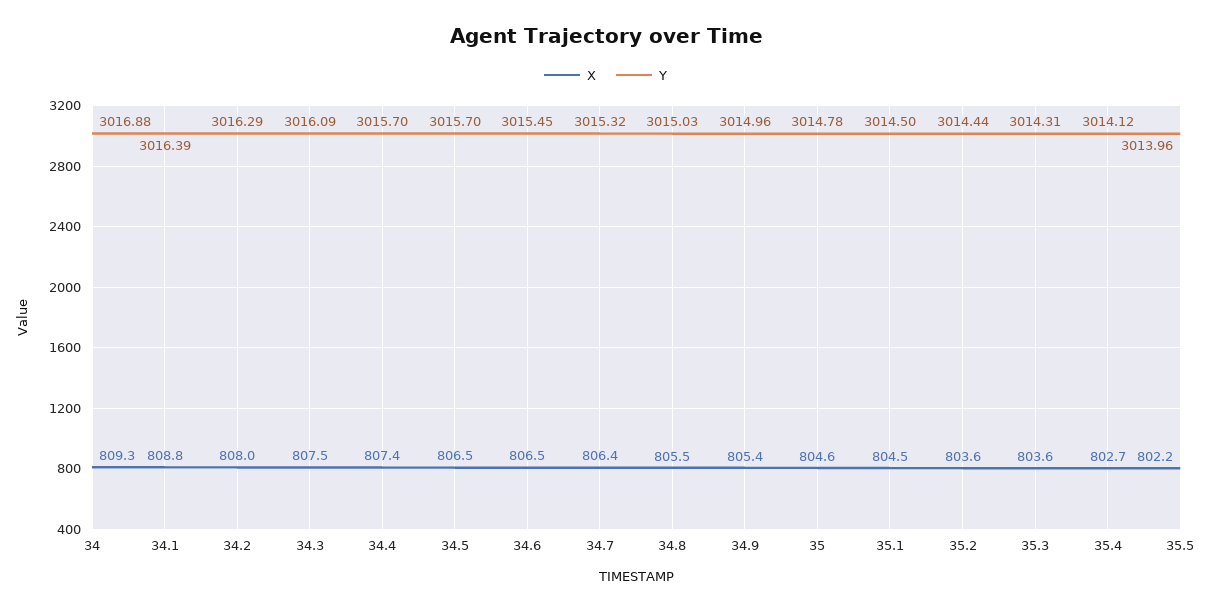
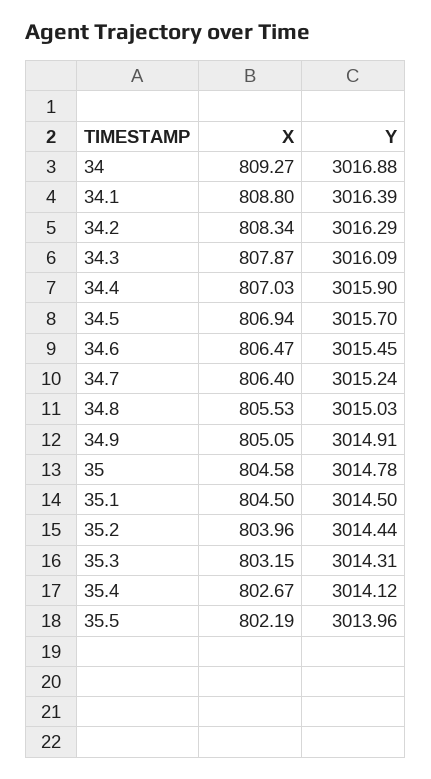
  {
    "X": {
      "34": 809.27,
      "34.1": 808.8,
-     "34.2": 808,
+     "34.2": 808.34,
-     "34.3": 807.5,
+     "34.3": 807.87,
-     "34.4": 807.4,
+     "34.4": 807.03,
-     "34.5": 806.5,
+     "34.5": 806.94,
      "34.6": 806.47,
      "34.7": 806.4,
      "34.8": 805.53,
-     "34.9": 805.4,
+     "34.9": 805.05,
      "35": 804.58,
      "35.1": 804.5,
-     "35.2": 803.6,
+     "35.2": 803.96,
-     "35.3": 803.6,
+     "35.3": 803.15,
      "35.4": 802.67,
      "35.5": 802.19
    },
    "Y": {
      "34": 3016.88,
      "34.1": 3016.39,
      "34.2": 3016.29,
      "34.3": 3016.09,
-     "34.4": 3015.7,
+     "34.4": 3015.9,
      "34.5": 3015.7,
      "34.6": 3015.45,
-     "34.7": 3015.32,
+     "34.7": 3015.24,
      "34.8": 3015.03,
-     "34.9": 3014.96,
+     "34.9": 3014.91,
      "35": 3014.78,
      "35.1": 3014.5,
      "35.2": 3014.44,
      "35.3": 3014.31,
      "35.4": 3014.12,
      "35.5": 3013.96
    }
  }

